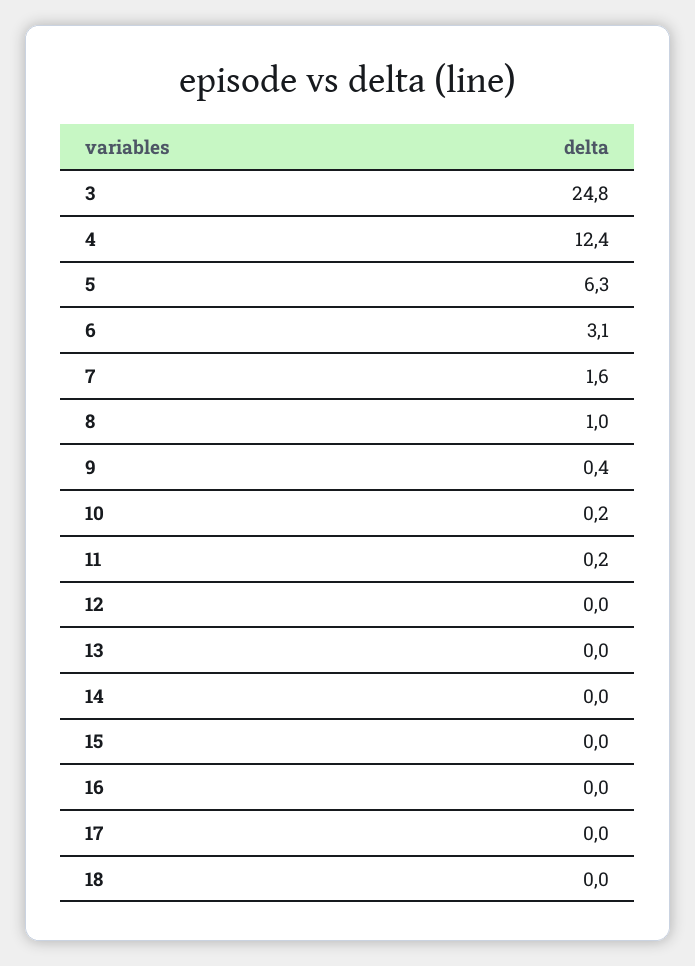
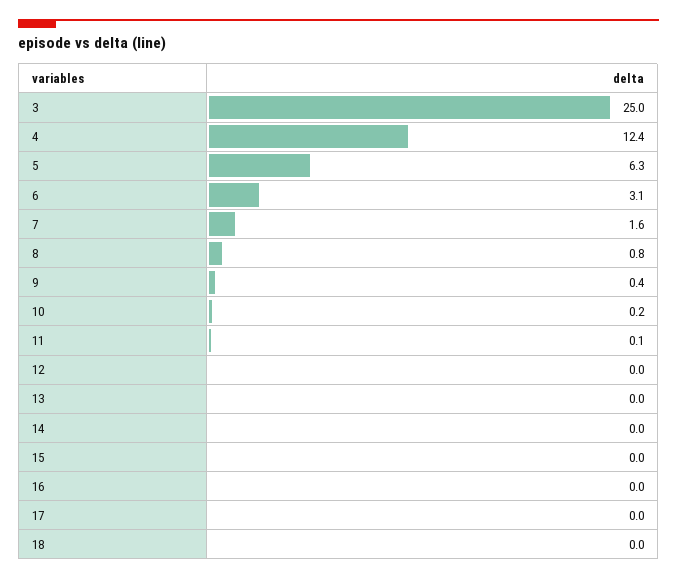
  {
-   "3": 24.8,
+   "3": 25,
    "4": 12.4,
    "5": 6.3,
    "6": 3.1,
    "7": 1.6,
-   "8": 1,
+   "8": 0.8,
    "9": 0.4,
    "10": 0.2,
-   "11": 0.2,
+   "11": 0.1,
    "12": 0,
    "13": 0,
    "14": 0,
    "15": 0,
    "16": 0,
    "17": 0,
    "18": 0
  }

